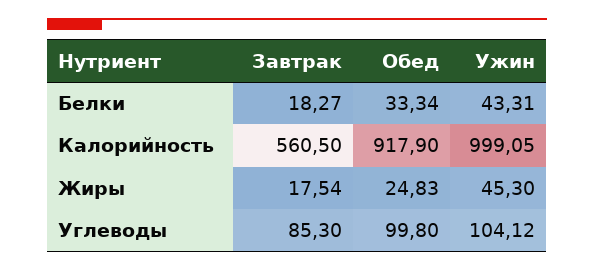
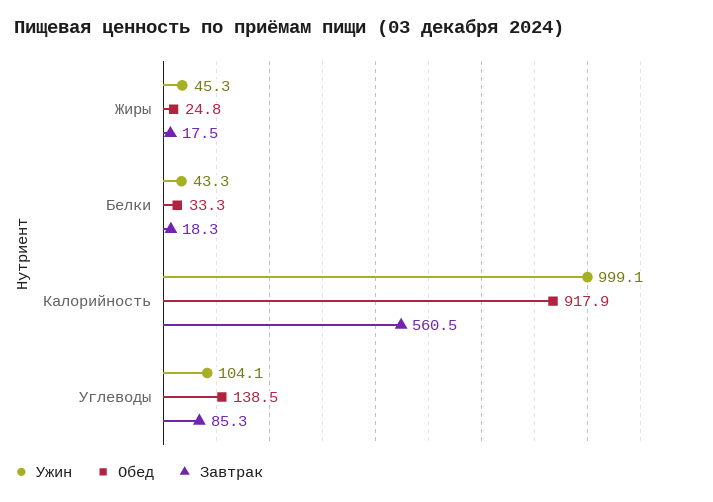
  {
    "Завтрак": {
      "Белки": 18.27,
      "Калорийность": 560.5,
      "Жиры": 17.54,
      "Углеводы": 85.3
    },
    "Обед": {
      "Белки": 33.34,
      "Калорийность": 917.9,
      "Жиры": 24.83,
-     "Углеводы": 99.8
+     "Углеводы": 138.5
    },
    "Ужин": {
      "Белки": 43.31,
      "Калорийность": 999.05,
      "Жиры": 45.3,
      "Углеводы": 104.12
    }
  }

